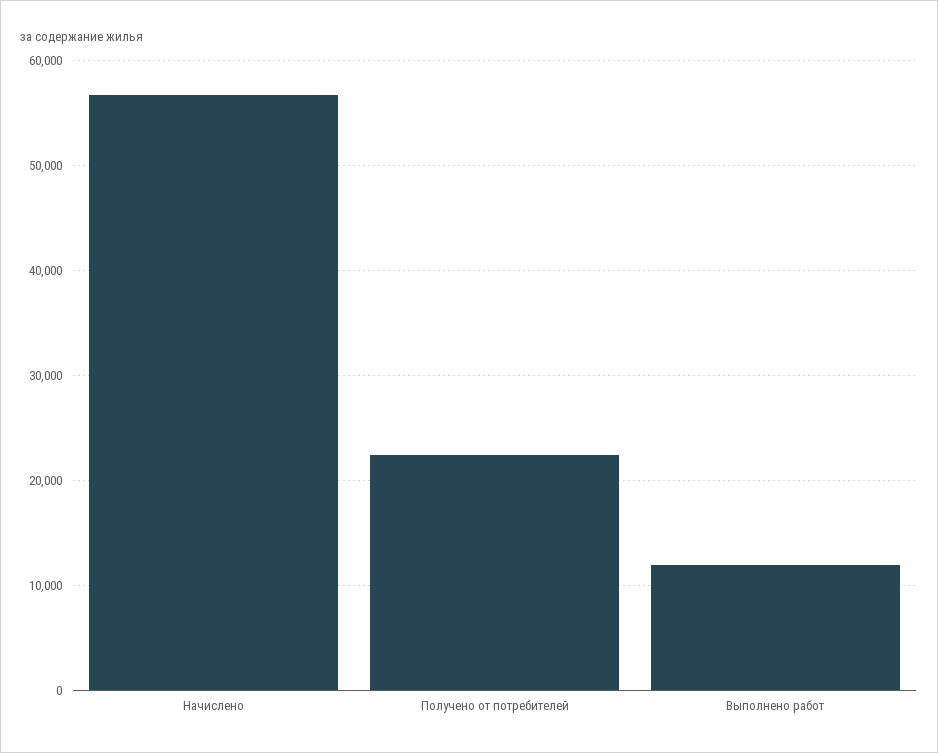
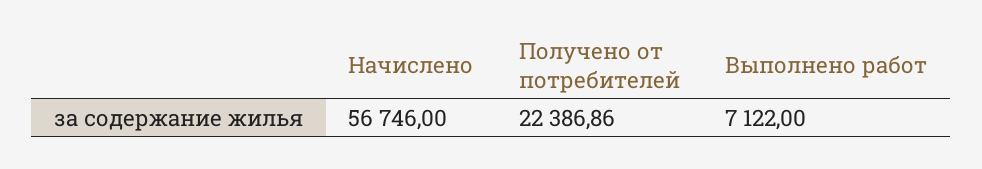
  {
    "Начислено": 56746,
    "Получено от потребителей": 22386.86,
-   "Выполнено работ": 12000
+   "Выполнено работ": 7122
  }

